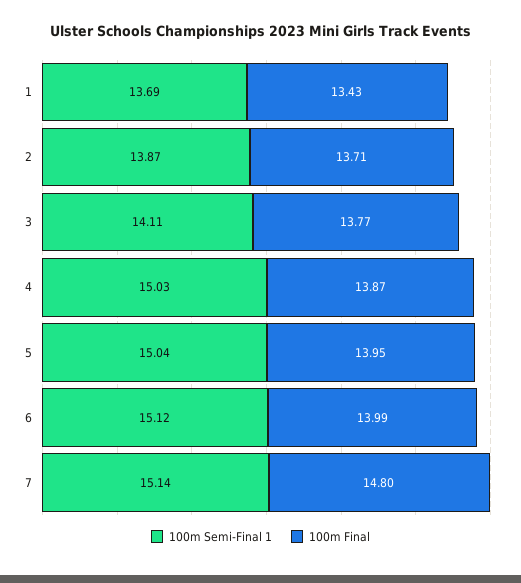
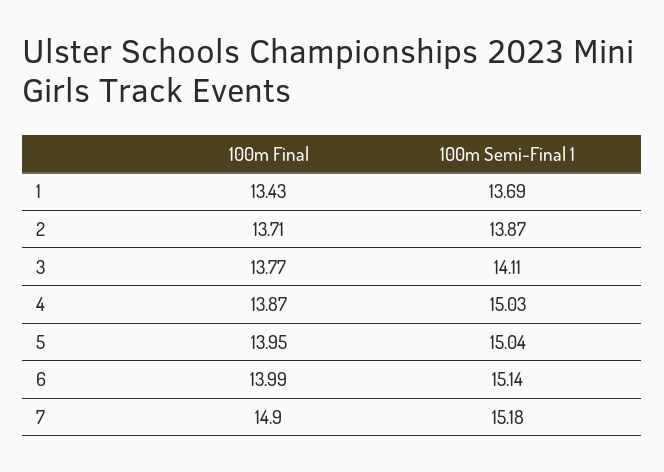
  {
    "100m Semi-Final 1": {
      "1": 13.69,
      "2": 13.87,
      "3": 14.11,
      "4": 15.03,
      "5": 15.04,
-     "6": 15.12,
+     "6": 15.14,
-     "7": 15.14
+     "7": 15.18
    },
    "100m Final": {
      "1": 13.43,
      "2": 13.71,
      "3": 13.77,
      "4": 13.87,
      "5": 13.95,
      "6": 13.99,
-     "7": 14.8
+     "7": 14.9
    }
  }

